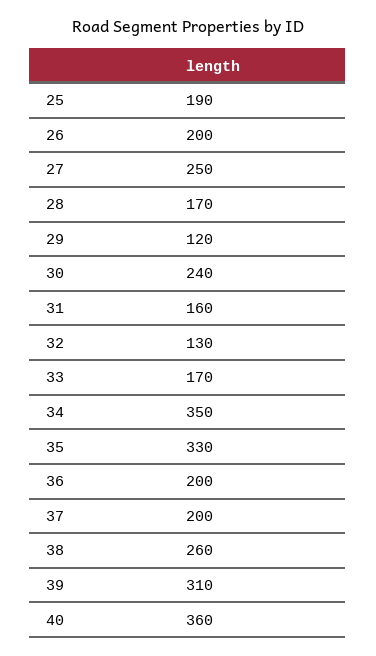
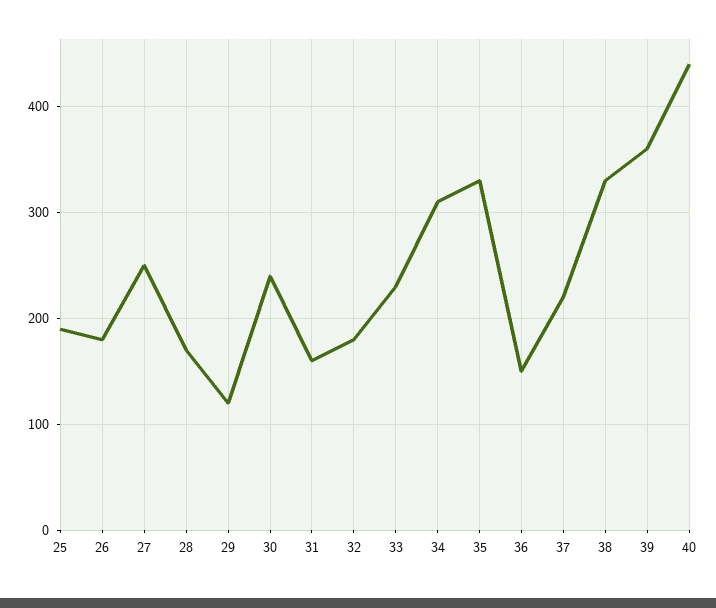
  {
    "25": 190,
-   "26": 200,
+   "26": 180,
    "27": 250,
    "28": 170,
    "29": 120,
    "30": 240,
    "31": 160,
-   "32": 130,
+   "32": 180,
-   "33": 170,
+   "33": 230,
-   "34": 350,
+   "34": 310,
    "35": 330,
-   "36": 200,
+   "36": 150,
-   "37": 200,
+   "37": 220,
-   "38": 260,
+   "38": 330,
-   "39": 310,
+   "39": 360,
-   "40": 360
+   "40": 440
  }

